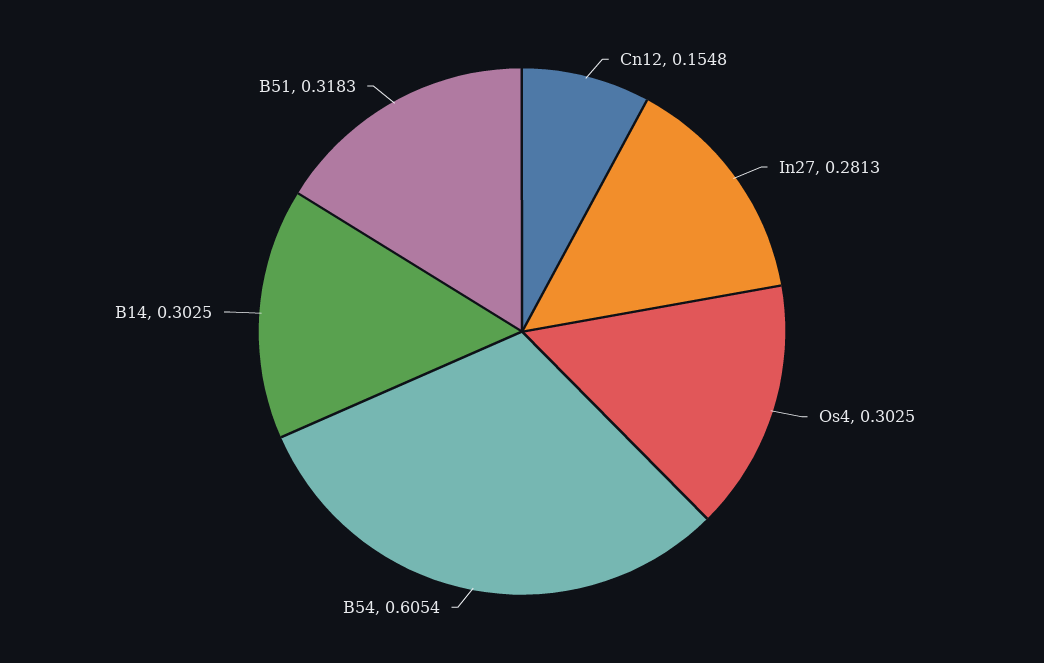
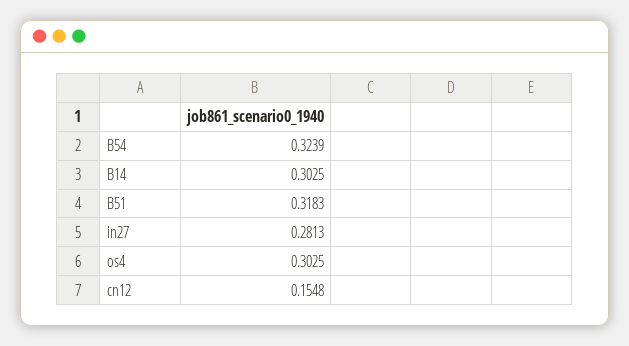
  {
    "Cn12": 0.1548,
    "In27": 0.2813,
    "Os4": 0.3025,
-   "B54": 0.6054,
+   "B54": 0.3239,
    "B14": 0.3025,
    "B51": 0.3183
  }

